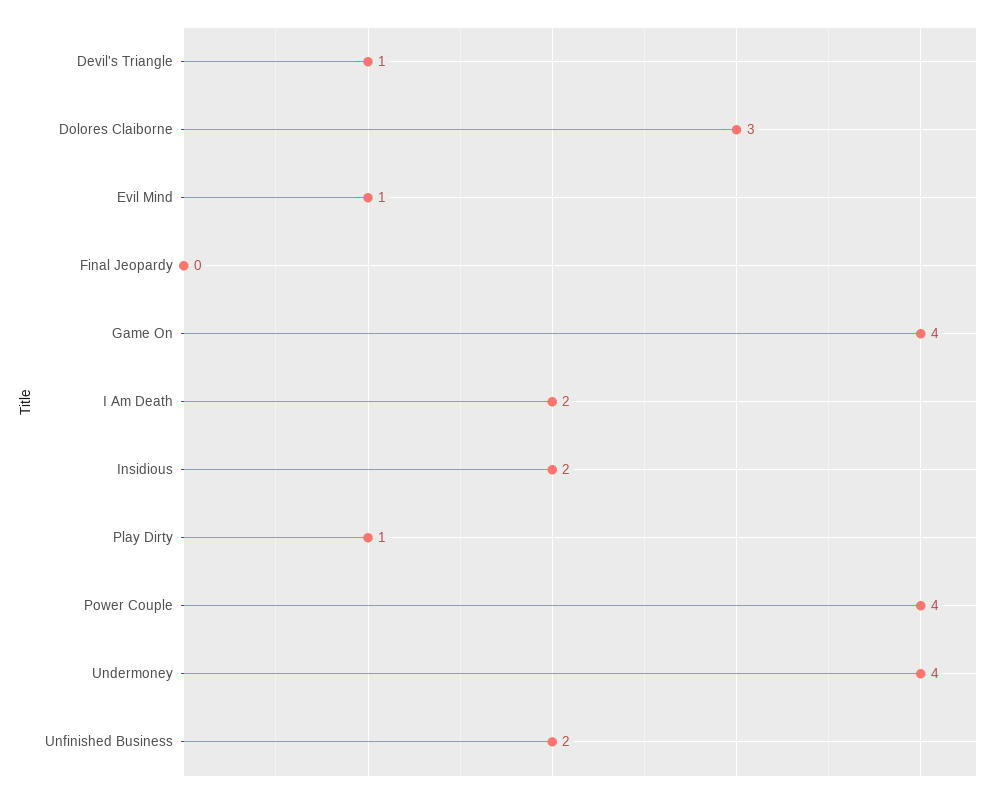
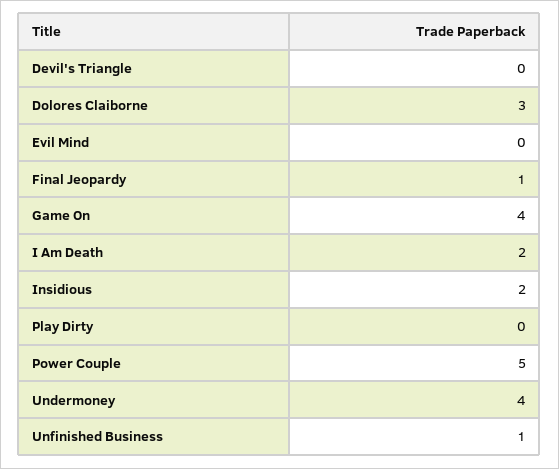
  {
-   "Devil's Triangle": 1,
+   "Devil's Triangle": 0,
    "Dolores Claiborne": 3,
-   "Evil Mind": 1,
+   "Evil Mind": 0,
-   "Final Jeopardy": 0,
+   "Final Jeopardy": 1,
    "Game On": 4,
    "I Am Death": 2,
    "Insidious": 2,
-   "Play Dirty": 1,
+   "Play Dirty": 0,
-   "Power Couple": 4,
+   "Power Couple": 5,
    "Undermoney": 4,
-   "Unfinished Business": 2
+   "Unfinished Business": 1
  }

